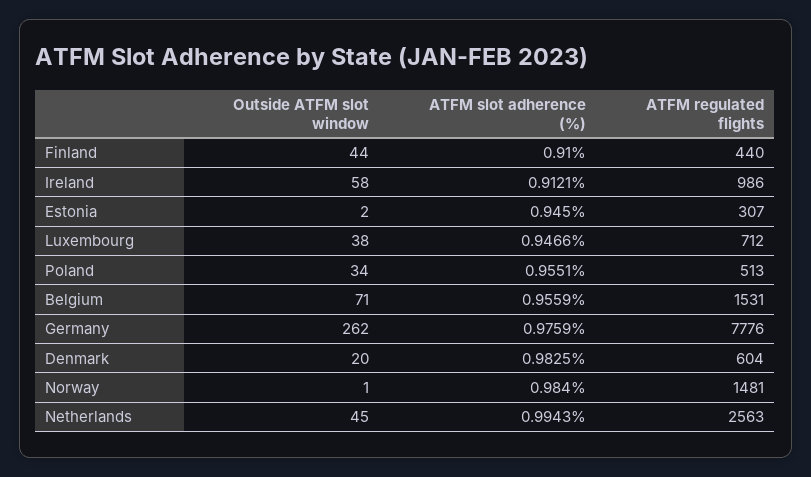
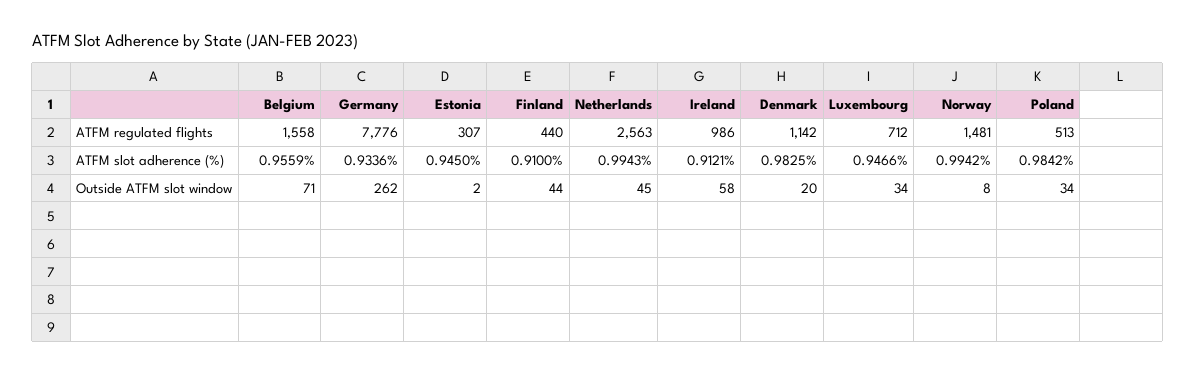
  {
    "Outside ATFM slot window": {
      "Finland": 44,
      "Ireland": 58,
      "Estonia": 2,
-     "Luxembourg": 38,
+     "Luxembourg": 34,
      "Poland": 34,
      "Belgium": 71,
      "Germany": 262,
      "Denmark": 20,
-     "Norway": 1,
+     "Norway": 8,
      "Netherlands": 45
    },
    "ATFM slot adherence (%)": {
      "Finland": 0.91,
      "Ireland": 0.9121,
      "Estonia": 0.945,
      "Luxembourg": 0.9466,
-     "Poland": 0.9551,
+     "Poland": 0.9842,
      "Belgium": 0.9559,
-     "Germany": 0.9759,
+     "Germany": 0.9336,
      "Denmark": 0.9825,
-     "Norway": 0.984,
+     "Norway": 0.9942,
      "Netherlands": 0.9943
    },
    "ATFM regulated flights": {
      "Finland": 440,
      "Ireland": 986,
      "Estonia": 307,
      "Luxembourg": 712,
      "Poland": 513,
-     "Belgium": 1531,
+     "Belgium": 1558,
      "Germany": 7776,
-     "Denmark": 604,
+     "Denmark": 1142,
      "Norway": 1481,
      "Netherlands": 2563
    }
  }

